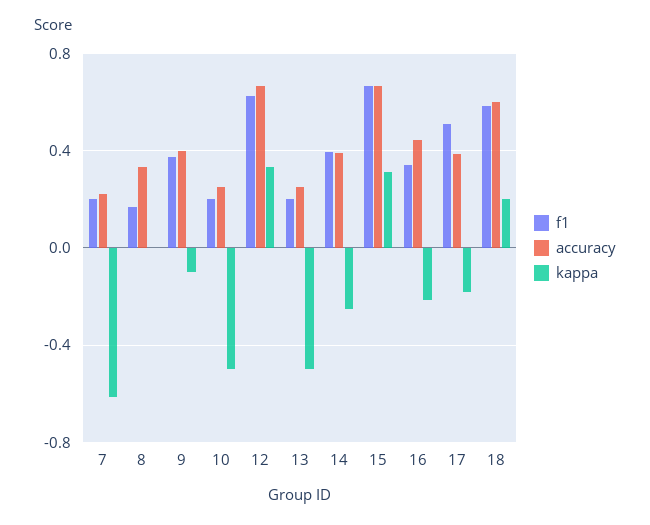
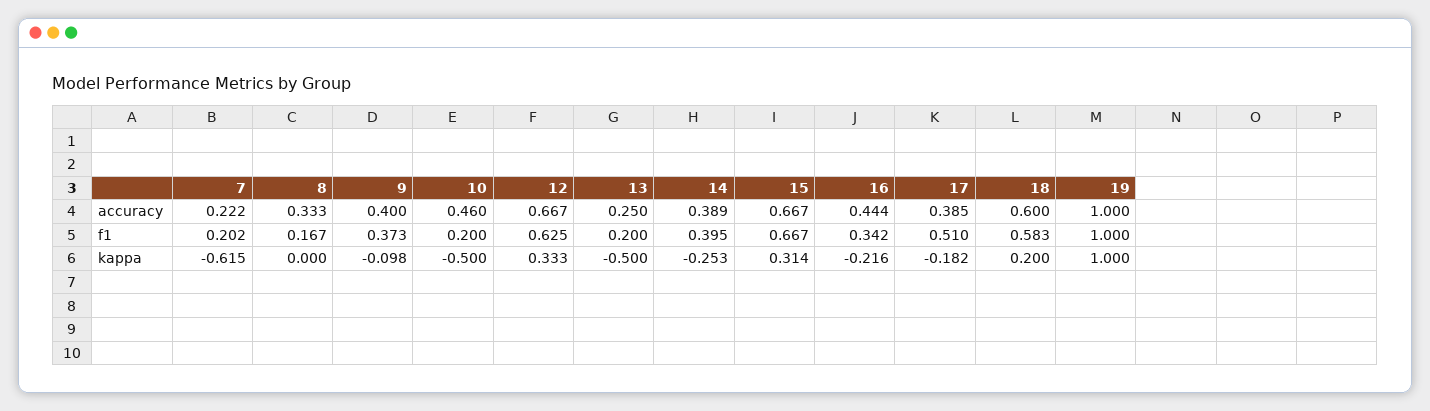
  {
    "f1": {
      "7": 0.202,
      "8": 0.167,
      "9": 0.373,
      "10": 0.2,
      "12": 0.625,
      "13": 0.2,
      "14": 0.395,
      "15": 0.667,
      "16": 0.342,
      "17": 0.51,
-     "18": 0.583
+     "18": 0.583,
+     "19": 1
    },
    "accuracy": {
      "7": 0.222,
      "8": 0.333,
      "9": 0.4,
-     "10": 0.25,
+     "10": 0.46,
      "12": 0.667,
      "13": 0.25,
      "14": 0.389,
      "15": 0.667,
      "16": 0.444,
      "17": 0.385,
-     "18": 0.6
+     "18": 0.6,
+     "19": 1
    },
    "kappa": {
      "7": -0.615,
      "8": 0,
      "9": -0.098,
      "10": -0.5,
      "12": 0.333,
      "13": -0.5,
      "14": -0.253,
      "15": 0.314,
      "16": -0.216,
      "17": -0.182,
-     "18": 0.2
+     "18": 0.2,
+     "19": 1
    }
  }

